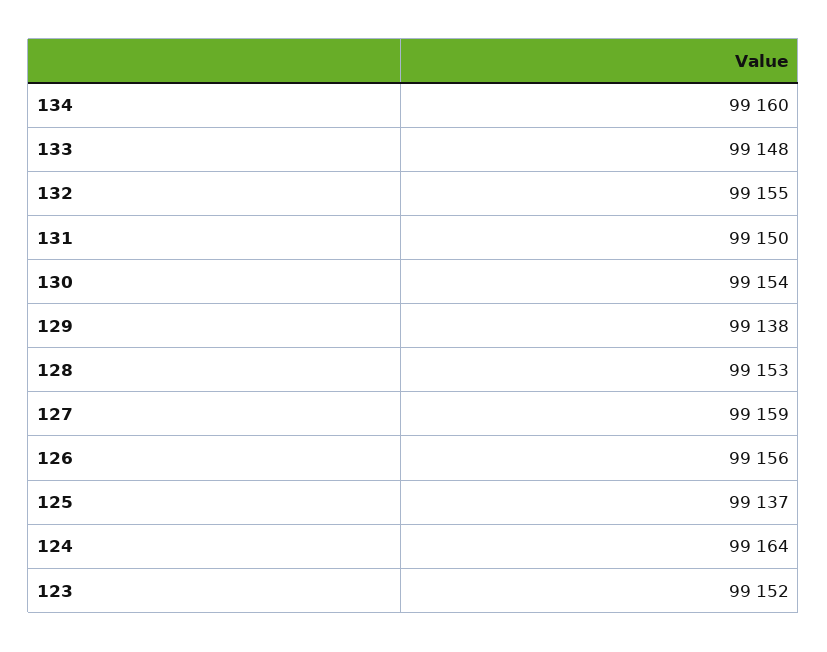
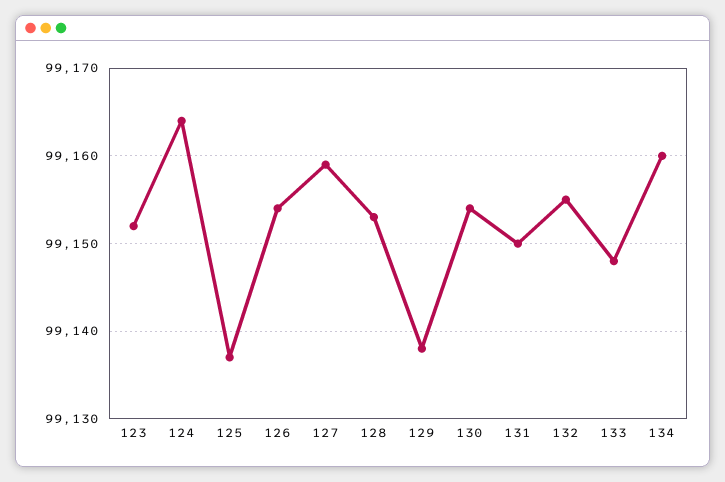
  {
    "134": 99160,
    "133": 99148,
    "132": 99155,
    "131": 99150,
    "130": 99154,
    "129": 99138,
    "128": 99153,
    "127": 99159,
-   "126": 99156,
+   "126": 99154,
    "125": 99137,
    "124": 99164,
    "123": 99152
  }

